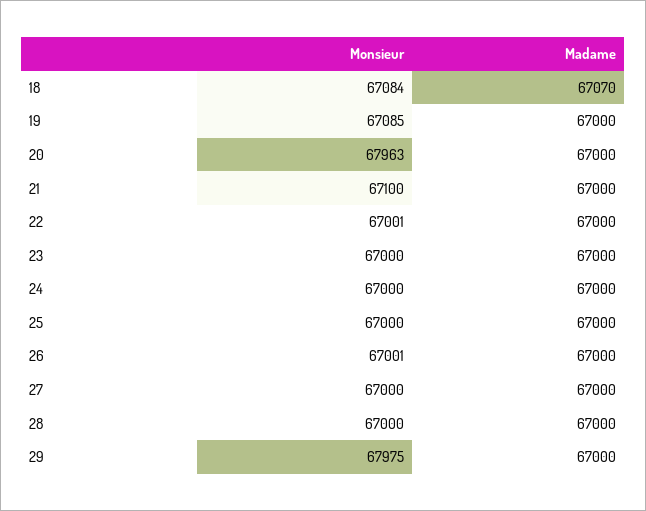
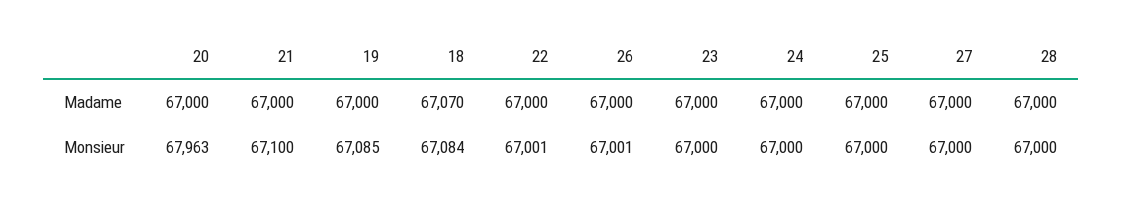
  {
    "Monsieur": {
      "18": 67084,
      "19": 67085,
      "20": 67963,
      "21": 67100,
      "22": 67001,
      "23": 67000,
      "24": 67000,
      "25": 67000,
      "26": 67001,
      "27": 67000,
-     "28": 67000,
+     "28": 67000
-     "29": 67975
    },
    "Madame": {
      "18": 67070,
      "19": 67000,
      "20": 67000,
      "21": 67000,
      "22": 67000,
      "23": 67000,
      "24": 67000,
      "25": 67000,
      "26": 67000,
      "27": 67000,
-     "28": 67000,
+     "28": 67000
-     "29": 67000
    }
  }

